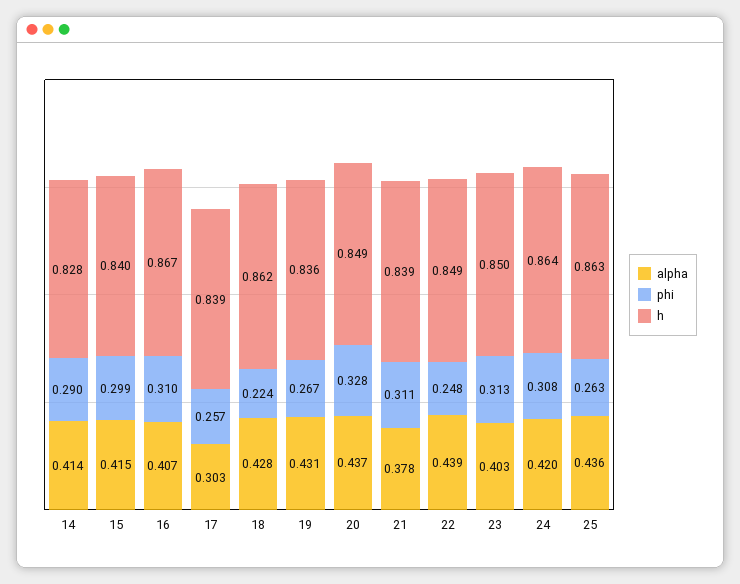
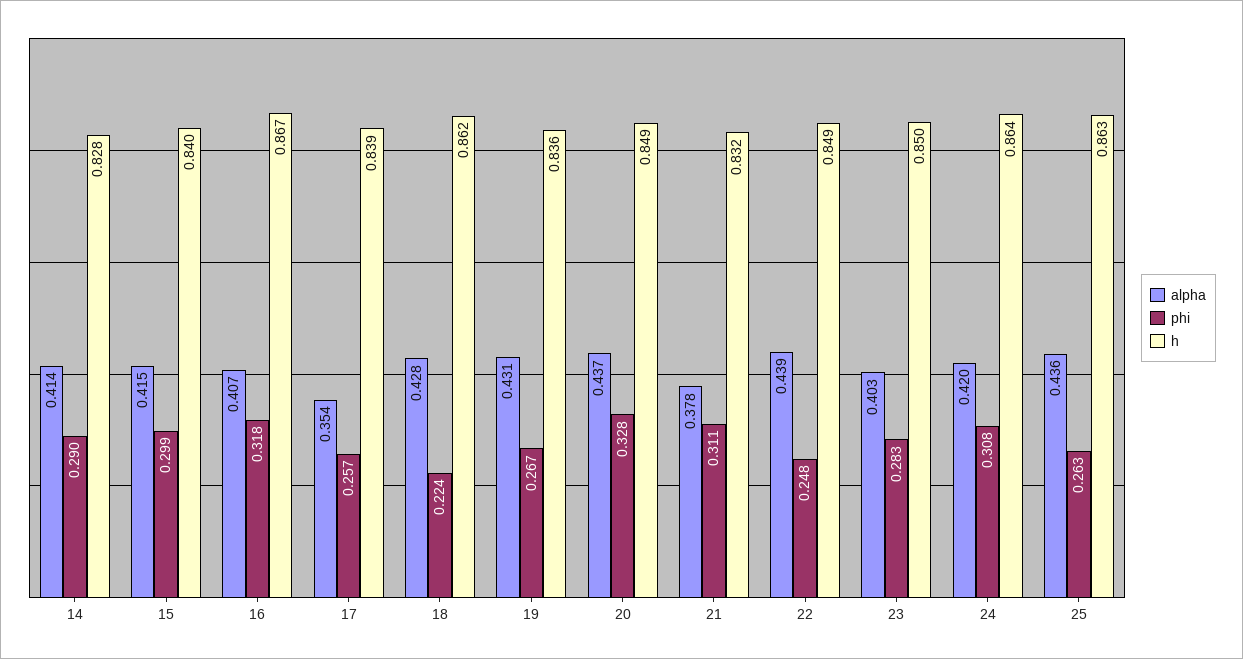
  {
    "alpha": {
      "14": 0.414,
      "15": 0.415,
      "16": 0.407,
-     "17": 0.303,
+     "17": 0.354,
      "18": 0.428,
      "19": 0.431,
      "20": 0.437,
      "21": 0.378,
      "22": 0.439,
      "23": 0.403,
      "24": 0.42,
      "25": 0.436
    },
    "phi": {
      "14": 0.29,
      "15": 0.299,
-     "16": 0.31,
+     "16": 0.318,
      "17": 0.257,
      "18": 0.224,
      "19": 0.267,
      "20": 0.328,
      "21": 0.311,
      "22": 0.248,
-     "23": 0.313,
+     "23": 0.283,
      "24": 0.308,
      "25": 0.263
    },
    "h": {
      "14": 0.828,
      "15": 0.84,
      "16": 0.867,
      "17": 0.839,
      "18": 0.862,
      "19": 0.836,
      "20": 0.849,
-     "21": 0.839,
+     "21": 0.832,
      "22": 0.849,
      "23": 0.85,
      "24": 0.864,
      "25": 0.863
    }
  }

